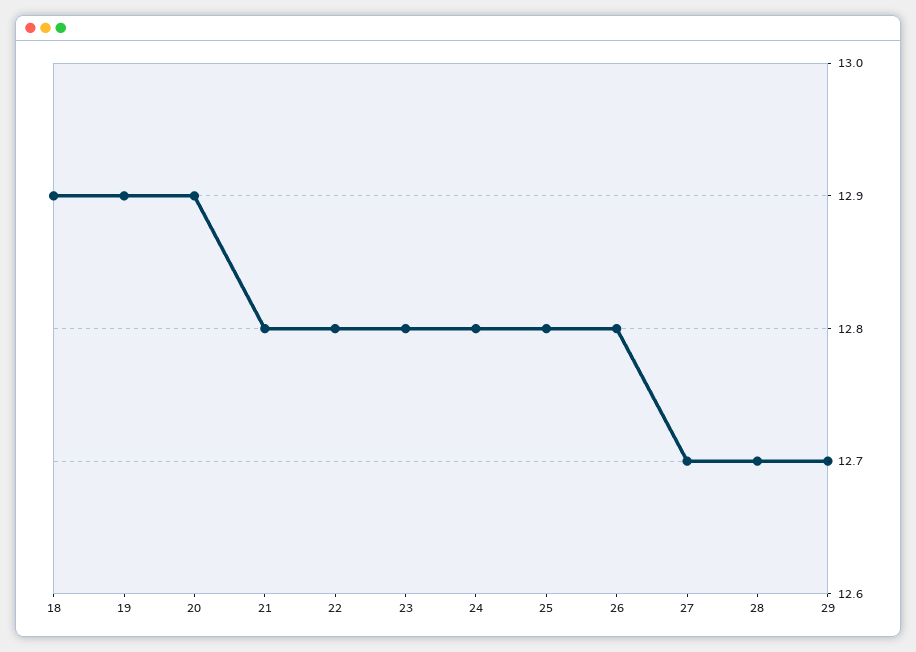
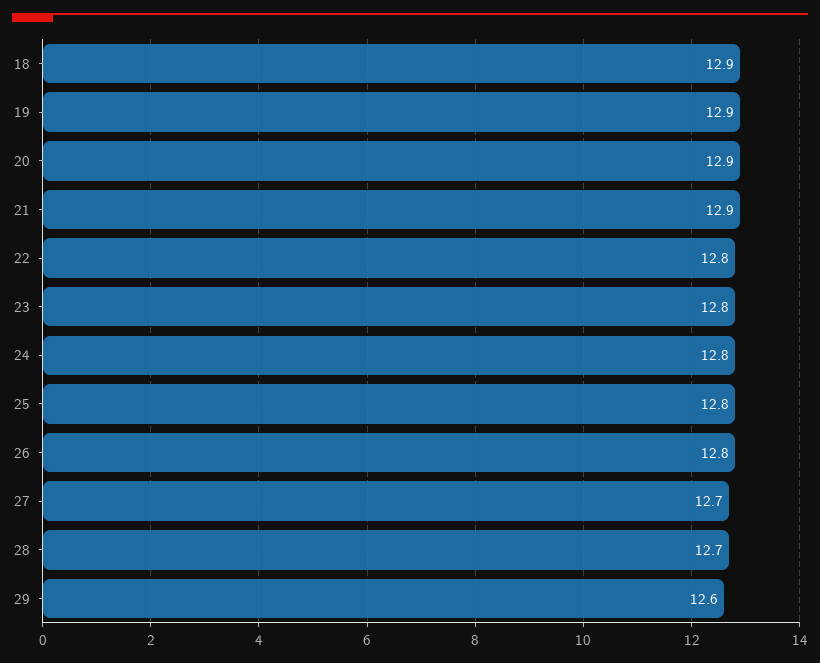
  {
    "18": 12.9,
    "19": 12.9,
    "20": 12.9,
-   "21": 12.8,
+   "21": 12.9,
    "22": 12.8,
    "23": 12.8,
    "24": 12.8,
    "25": 12.8,
    "26": 12.8,
    "27": 12.7,
    "28": 12.7,
-   "29": 12.7
+   "29": 12.6
  }

